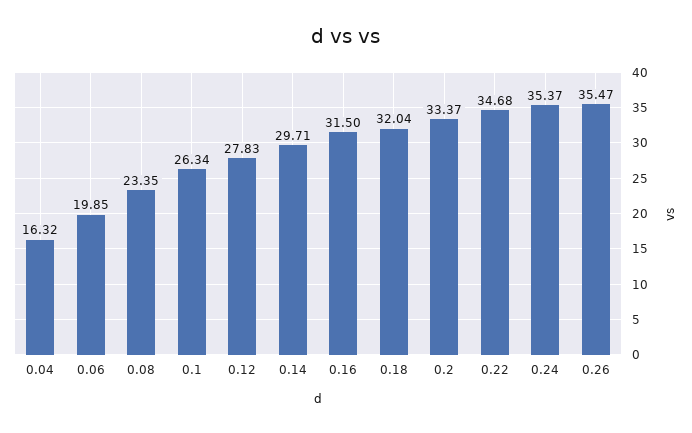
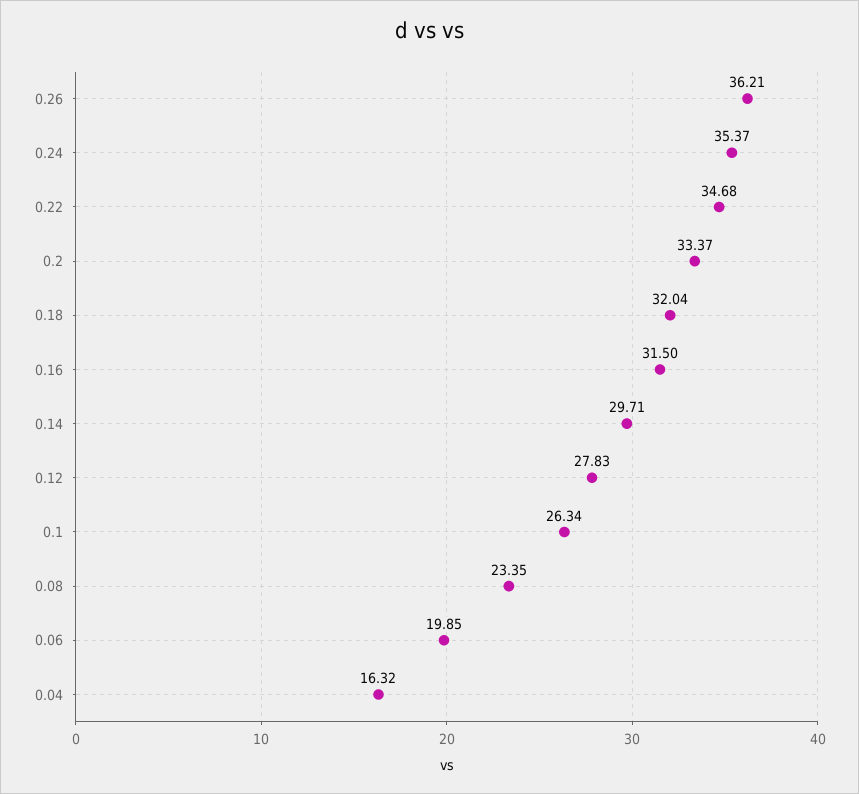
  {
    "0.04": 16.32,
    "0.06": 19.85,
    "0.08": 23.35,
    "0.1": 26.34,
    "0.12": 27.83,
    "0.14": 29.71,
    "0.16": 31.5,
    "0.18": 32.04,
    "0.2": 33.37,
    "0.22": 34.68,
    "0.24": 35.37,
-   "0.26": 35.47
+   "0.26": 36.21
  }

